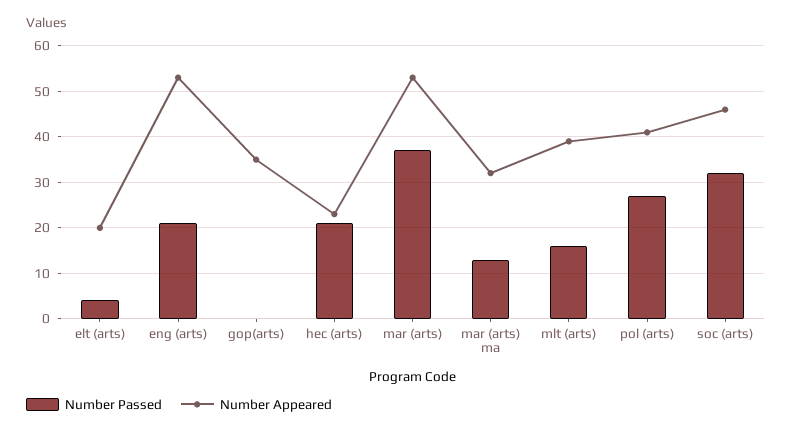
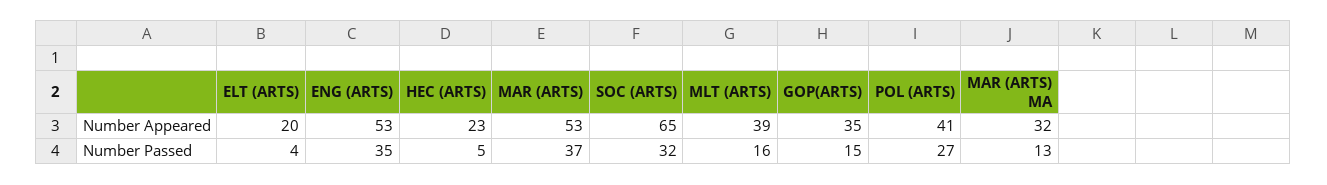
  {
    "Number Passed": {
      "elt (arts)": 4,
-     "eng (arts)": 20,
+     "eng (arts)": 35,
-     "gop(arts)": 0,
+     "gop(arts)": 15,
-     "hec (arts)": 20,
+     "hec (arts)": 5,
      "mar (arts)": 37,
      "mar (arts) ma": 13,
      "mlt (arts)": 16,
      "pol (arts)": 27,
      "soc (arts)": 32
    },
    "Number Appeared": {
      "elt (arts)": 20,
      "eng (arts)": 53,
      "gop(arts)": 35,
      "hec (arts)": 23,
      "mar (arts)": 53,
      "mar (arts) ma": 32,
      "mlt (arts)": 39,
      "pol (arts)": 41,
-     "soc (arts)": 45
+     "soc (arts)": 65
    }
  }

